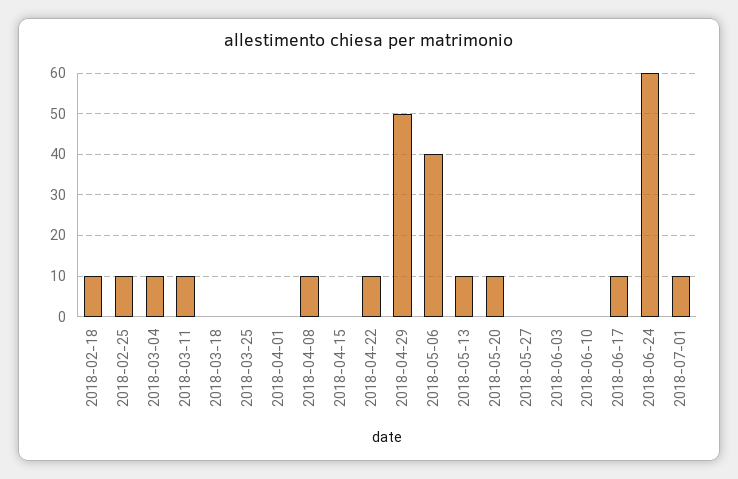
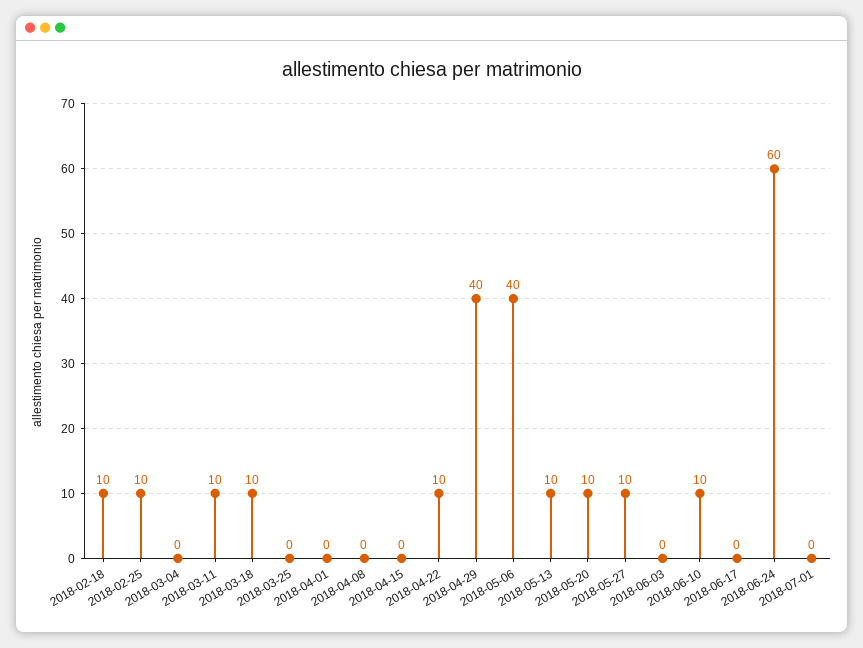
  {
    "2018-02-18": 10,
    "2018-02-25": 10,
-   "2018-03-04": 10,
+   "2018-03-04": 0,
    "2018-03-11": 10,
-   "2018-03-18": 0,
+   "2018-03-18": 10,
    "2018-03-25": 0,
    "2018-04-01": 0,
-   "2018-04-08": 10,
+   "2018-04-08": 0,
    "2018-04-15": 0,
    "2018-04-22": 10,
-   "2018-04-29": 50,
+   "2018-04-29": 40,
    "2018-05-06": 40,
    "2018-05-13": 10,
    "2018-05-20": 10,
-   "2018-05-27": 0,
+   "2018-05-27": 10,
    "2018-06-03": 0,
-   "2018-06-10": 0,
+   "2018-06-10": 10,
-   "2018-06-17": 10,
+   "2018-06-17": 0,
    "2018-06-24": 60,
-   "2018-07-01": 10
+   "2018-07-01": 0
  }

